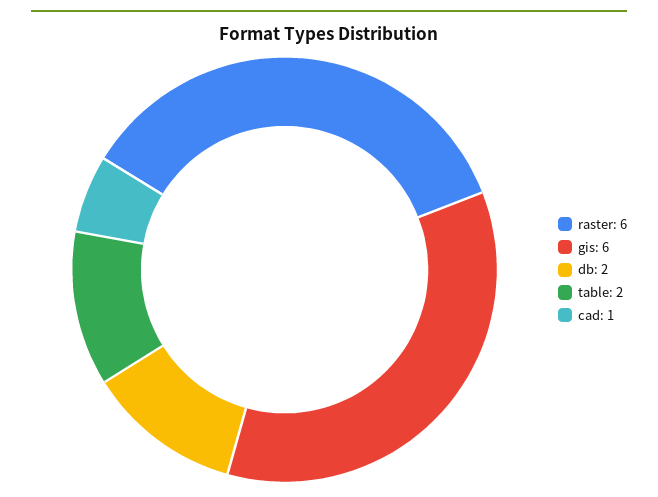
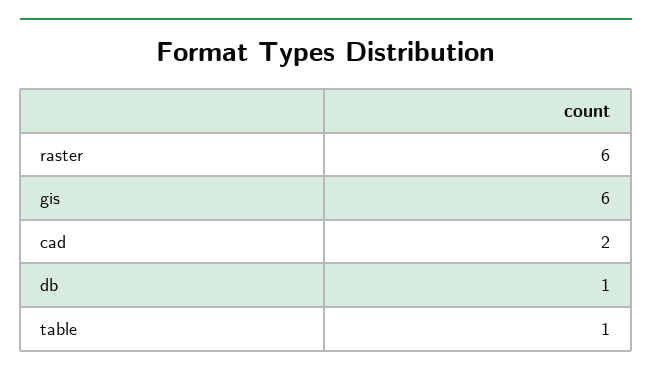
  {
    "raster": 6,
    "gis": 6,
-   "db": 2,
+   "db": 1,
-   "table": 2,
+   "table": 1,
-   "cad": 1
+   "cad": 2
  }

